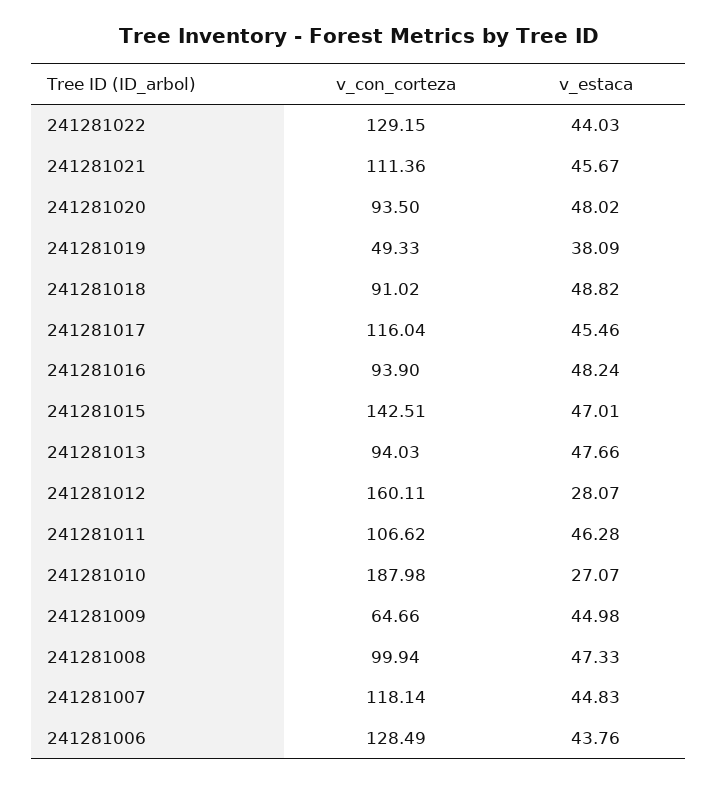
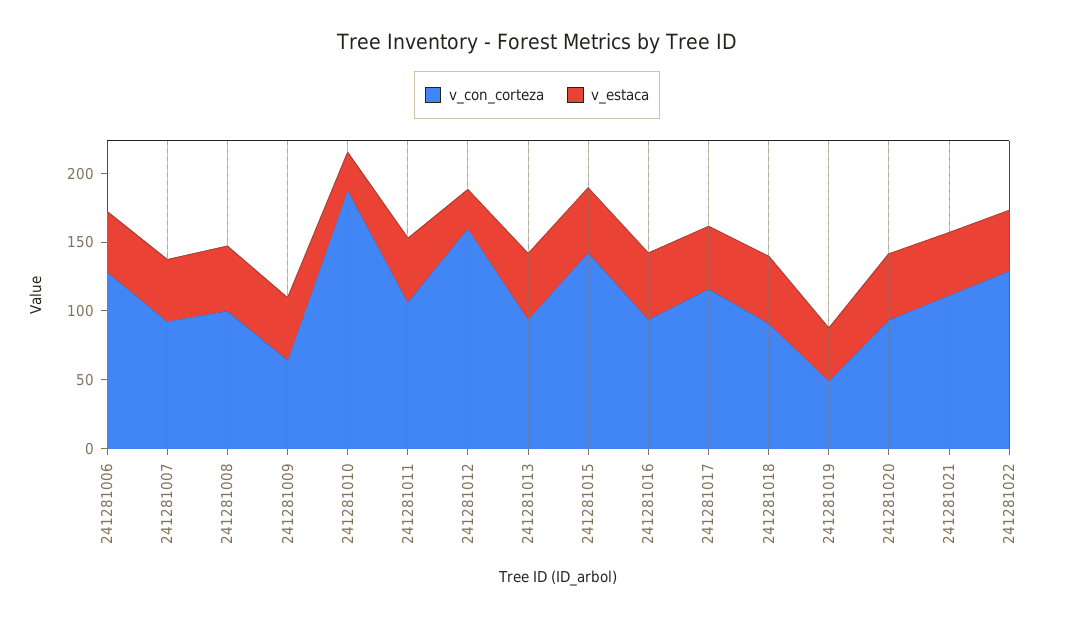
  {
    "v_con_corteza": {
      "241281022": 129.15,
      "241281021": 111.36,
      "241281020": 93.5,
      "241281019": 49.33,
      "241281018": 91.02,
      "241281017": 116.04,
      "241281016": 93.9,
      "241281015": 142.51,
      "241281013": 94.03,
      "241281012": 160.11,
      "241281011": 106.62,
      "241281010": 187.98,
      "241281009": 64.66,
      "241281008": 99.94,
-     "241281007": 118.14,
+     "241281007": 90,
      "241281006": 128.49
    },
    "v_estaca": {
      "241281022": 44.03,
      "241281021": 45.67,
      "241281020": 48.02,
      "241281019": 38.09,
      "241281018": 48.82,
      "241281017": 45.46,
      "241281016": 48.24,
      "241281015": 47.01,
      "241281013": 47.66,
      "241281012": 28.07,
      "241281011": 46.28,
      "241281010": 27.07,
      "241281009": 44.98,
      "241281008": 47.33,
      "241281007": 44.83,
      "241281006": 43.76
    }
  }

